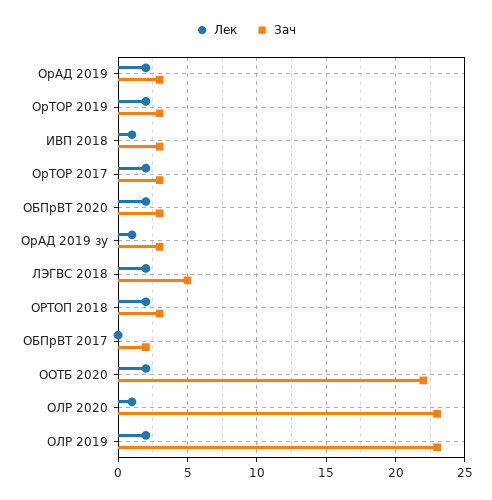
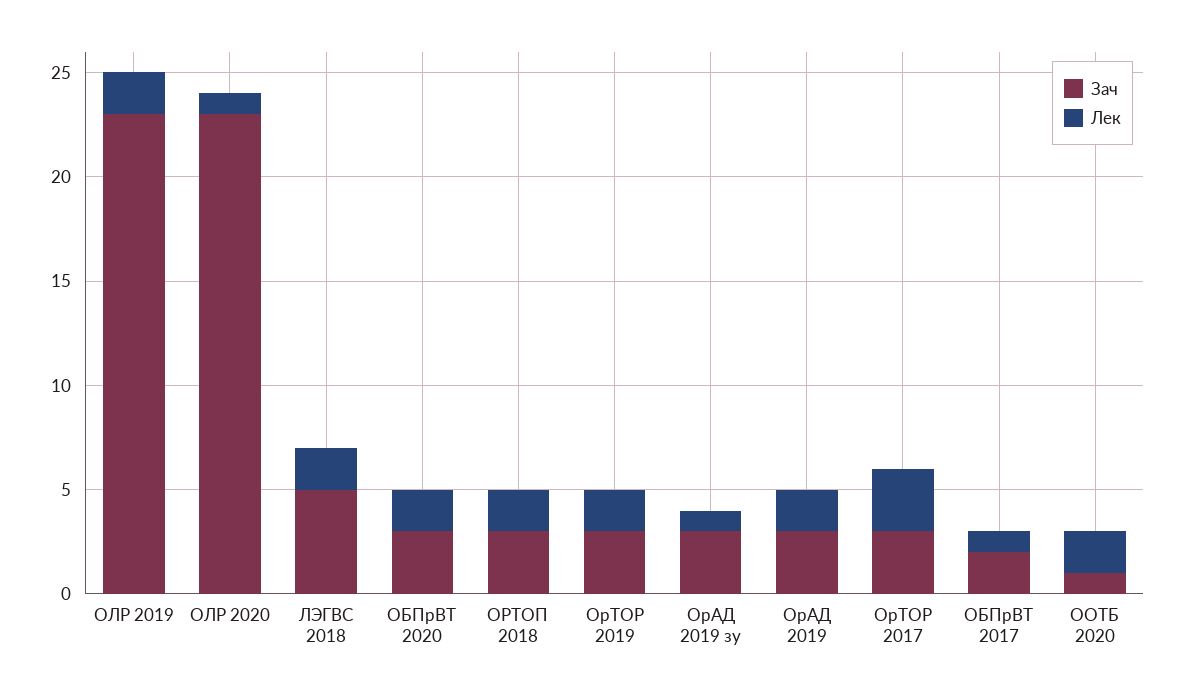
  {
    "Лек": {
      "ОрАД 2019": 2,
      "ОрТОР 2019": 2,
-     "ИВП 2018": 1,
-     "ОрТОР 2017": 2,
+     "ОрТОР 2017": 3,
      "ОБПрВТ 2020": 2,
      "ОрАД 2019 зу": 1,
      "ЛЭГВС 2018": 2,
      "ОРТОП 2018": 2,
-     "ОБПрВТ 2017": 0,
+     "ОБПрВТ 2017": 1,
      "ООТБ 2020": 2,
      "ОЛР 2020": 1,
      "ОЛР 2019": 2
    },
    "Зач": {
      "ОрАД 2019": 3,
      "ОрТОР 2019": 3,
-     "ИВП 2018": 3,
      "ОрТОР 2017": 3,
      "ОБПрВТ 2020": 3,
      "ОрАД 2019 зу": 3,
      "ЛЭГВС 2018": 5,
      "ОРТОП 2018": 3,
      "ОБПрВТ 2017": 2,
-     "ООТБ 2020": 22,
+     "ООТБ 2020": 1,
      "ОЛР 2020": 23,
      "ОЛР 2019": 23
    }
  }

